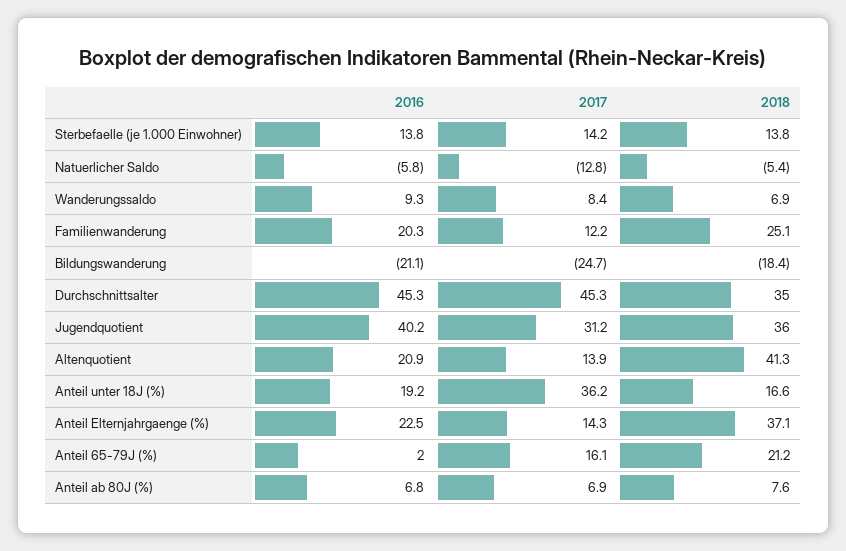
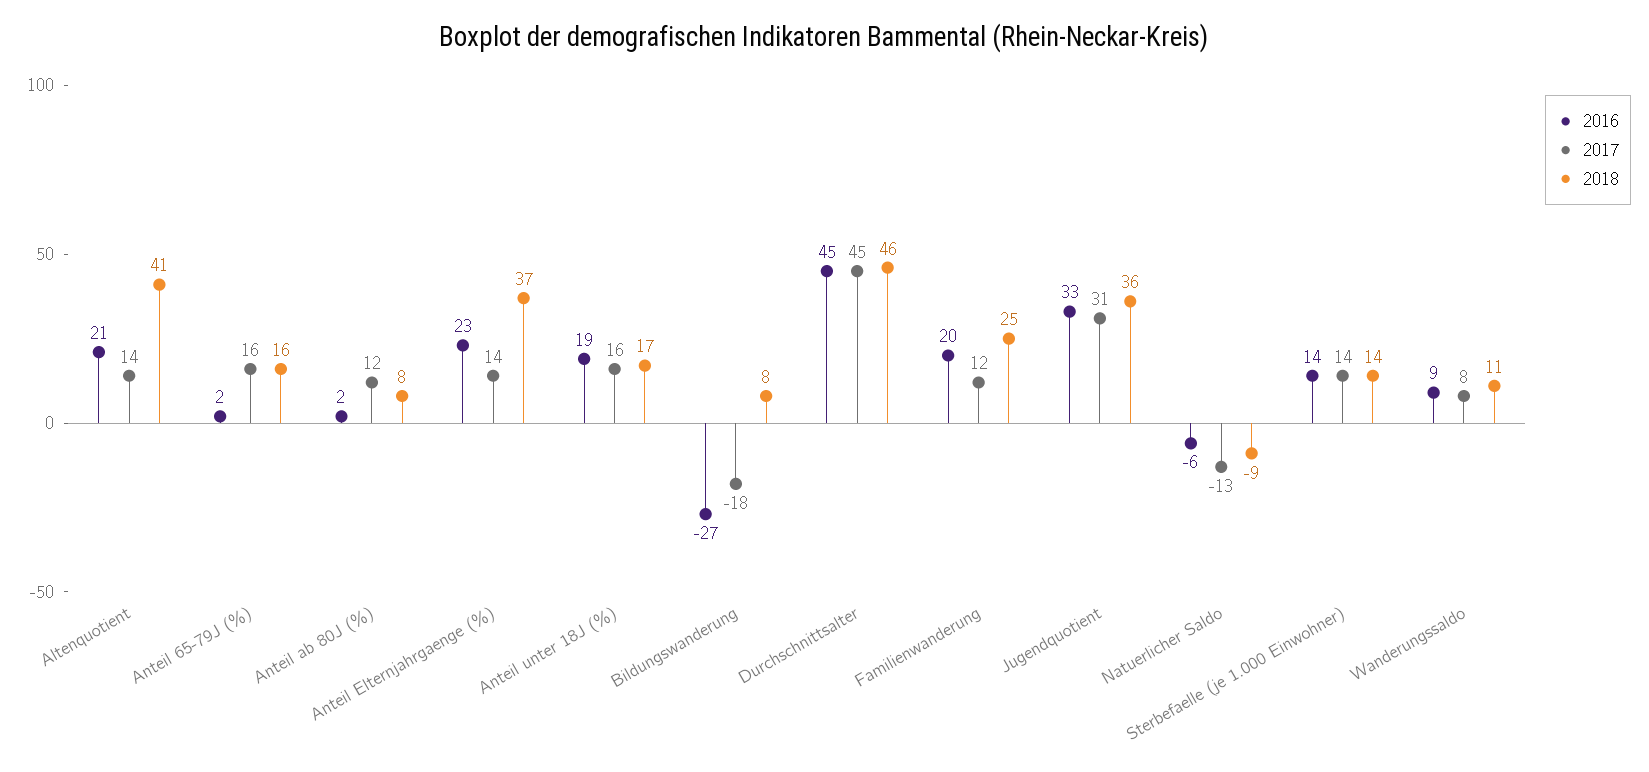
  {
    "2016": {
      "Sterbefaelle (je 1.000 Einwohner)": 13.8,
      "Natuerlicher Saldo": -5.8,
      "Wanderungssaldo": 9.3,
      "Familienwanderung": 20.3,
-     "Bildungswanderung": -21.1,
+     "Bildungswanderung": -27,
      "Durchschnittsalter": 45.3,
-     "Jugendquotient": 40.2,
+     "Jugendquotient": 33,
      "Altenquotient": 20.9,
      "Anteil unter 18J (%)": 19.2,
      "Anteil Elternjahrgaenge (%)": 22.5,
      "Anteil 65-79J (%)": 2,
-     "Anteil ab 80J (%)": 6.8
+     "Anteil ab 80J (%)": 2
    },
    "2017": {
      "Sterbefaelle (je 1.000 Einwohner)": 14.2,
      "Natuerlicher Saldo": -12.8,
      "Wanderungssaldo": 8.4,
      "Familienwanderung": 12.2,
-     "Bildungswanderung": -24.7,
+     "Bildungswanderung": -18,
      "Durchschnittsalter": 45.3,
      "Jugendquotient": 31.2,
      "Altenquotient": 13.9,
-     "Anteil unter 18J (%)": 36.2,
+     "Anteil unter 18J (%)": 16,
      "Anteil Elternjahrgaenge (%)": 14.3,
      "Anteil 65-79J (%)": 16.1,
-     "Anteil ab 80J (%)": 6.9
+     "Anteil ab 80J (%)": 12
    },
    "2018": {
      "Sterbefaelle (je 1.000 Einwohner)": 13.8,
-     "Natuerlicher Saldo": -5.4,
+     "Natuerlicher Saldo": -9,
-     "Wanderungssaldo": 6.9,
+     "Wanderungssaldo": 11,
      "Familienwanderung": 25.1,
-     "Bildungswanderung": -18.4,
+     "Bildungswanderung": 8,
-     "Durchschnittsalter": 35,
+     "Durchschnittsalter": 46,
      "Jugendquotient": 36,
      "Altenquotient": 41.3,
      "Anteil unter 18J (%)": 16.6,
      "Anteil Elternjahrgaenge (%)": 37.1,
-     "Anteil 65-79J (%)": 21.2,
+     "Anteil 65-79J (%)": 16,
      "Anteil ab 80J (%)": 7.6
    }
  }

